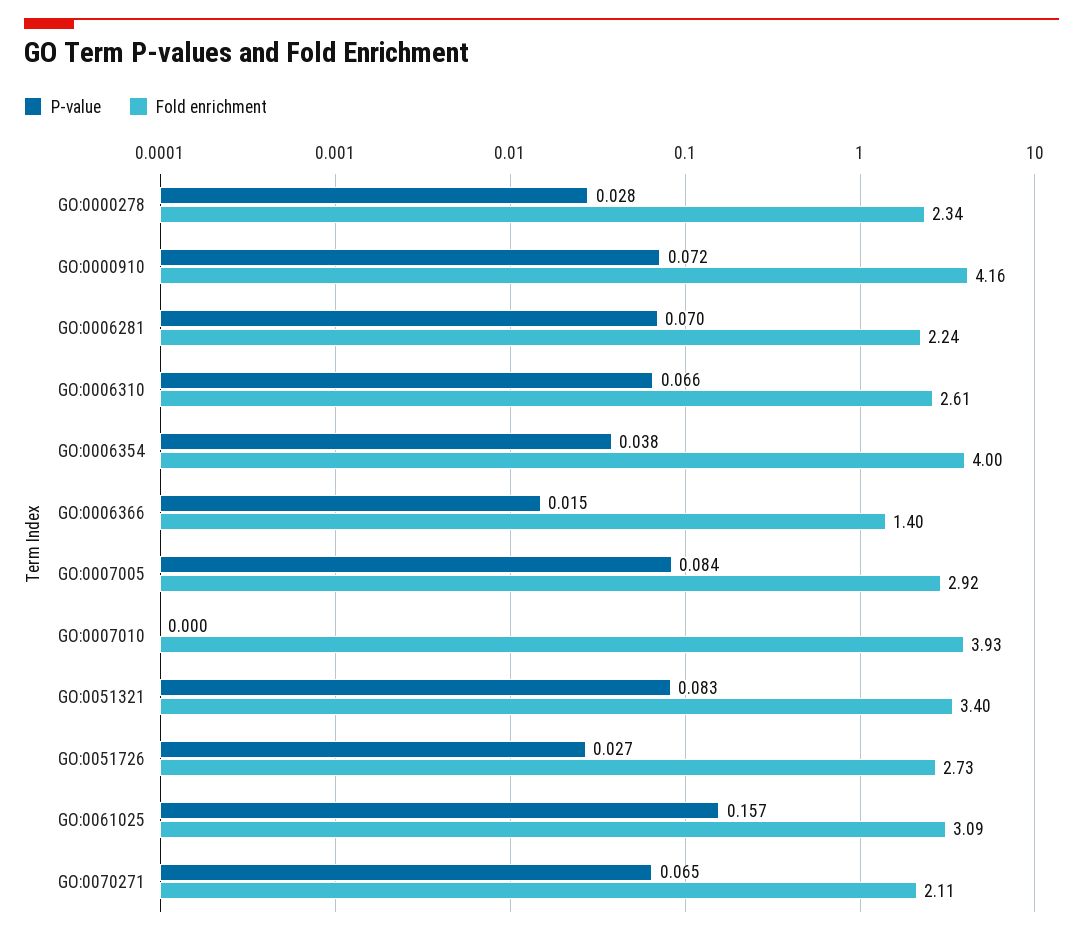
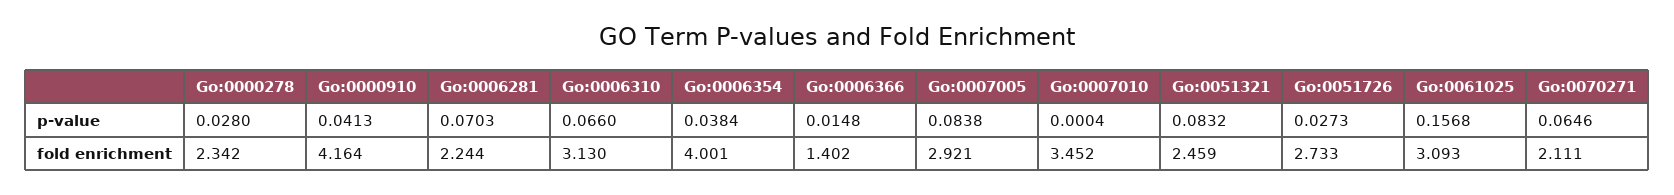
  {
    "P-value": {
      "GO:0000278": 0.028,
-     "GO:0000910": 0.072,
+     "GO:0000910": 0.0413,
      "GO:0006281": 0.0703,
      "GO:0006310": 0.066,
      "GO:0006354": 0.0384,
      "GO:0006366": 0.0148,
      "GO:0007005": 0.0838,
      "GO:0007010": 0.0004,
      "GO:0051321": 0.0832,
      "GO:0051726": 0.0273,
      "GO:0061025": 0.1568,
      "GO:0070271": 0.0646
    },
    "Fold enrichment": {
      "GO:0000278": 2.342,
      "GO:0000910": 4.164,
      "GO:0006281": 2.244,
-     "GO:0006310": 2.61,
+     "GO:0006310": 3.13,
      "GO:0006354": 4.001,
      "GO:0006366": 1.402,
      "GO:0007005": 2.921,
-     "GO:0007010": 3.93,
+     "GO:0007010": 3.452,
-     "GO:0051321": 3.4,
+     "GO:0051321": 2.459,
      "GO:0051726": 2.733,
      "GO:0061025": 3.093,
      "GO:0070271": 2.111
    }
  }

